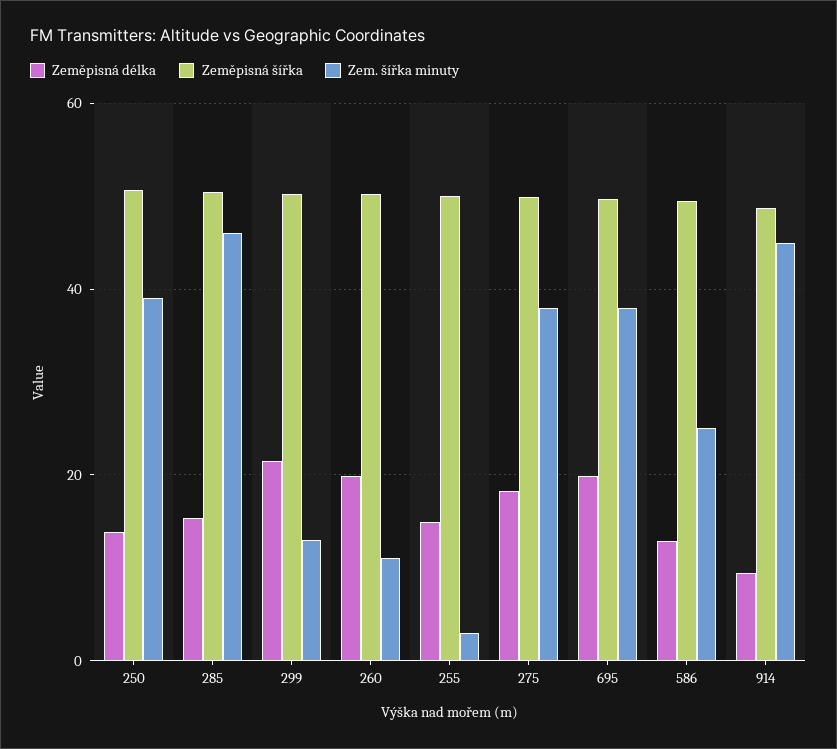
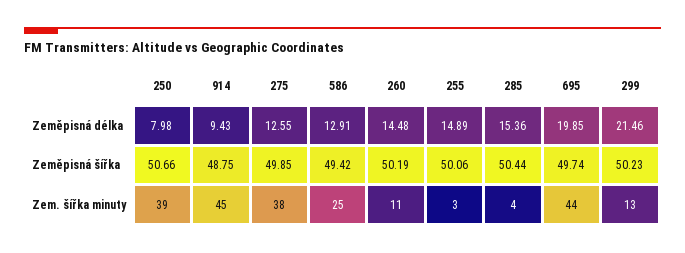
  {
    "Zeměpisná délka": {
-     "250": 14,
+     "250": 7.98,
      "285": 15.36,
      "299": 21.46,
-     "260": 20,
+     "260": 14.48,
      "255": 14.89,
-     "275": 18,
+     "275": 12.55,
      "695": 19.85,
      "586": 12.91,
      "914": 9.43
    },
    "Zeměpisná šířka": {
      "250": 50.66,
      "285": 50.44,
      "299": 50.23,
      "260": 50.19,
      "255": 50.06,
      "275": 49.85,
      "695": 49.74,
      "586": 49.42,
      "914": 48.75
    },
    "Zem. šířka minuty": {
      "250": 39,
-     "285": 46,
+     "285": 4,
      "299": 13,
      "260": 11,
      "255": 3,
      "275": 38,
-     "695": 38,
+     "695": 44,
      "586": 25,
      "914": 45
    }
  }

